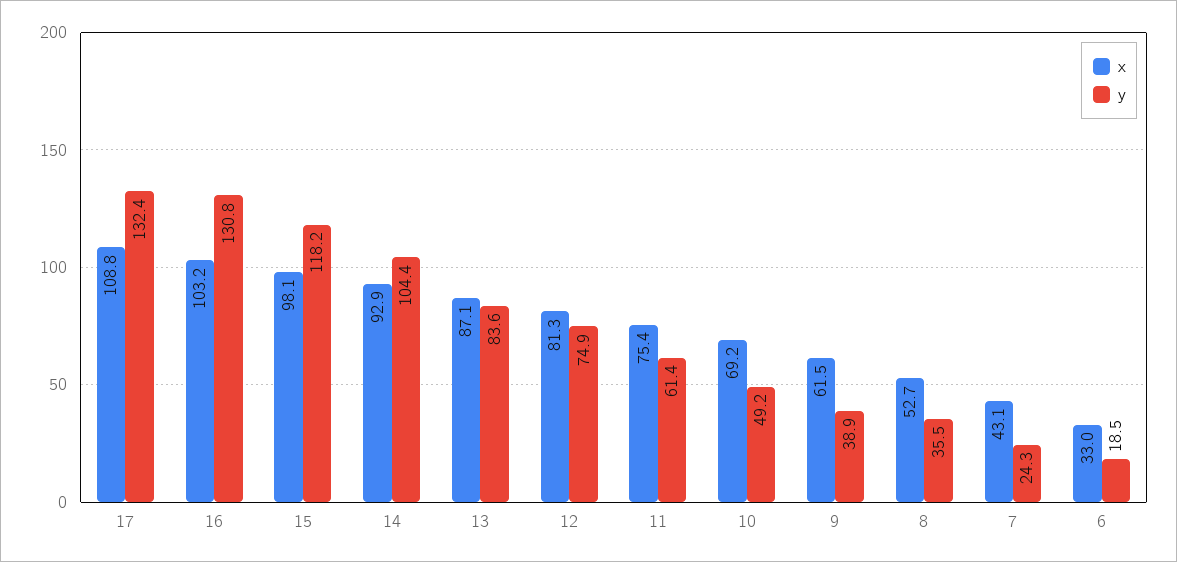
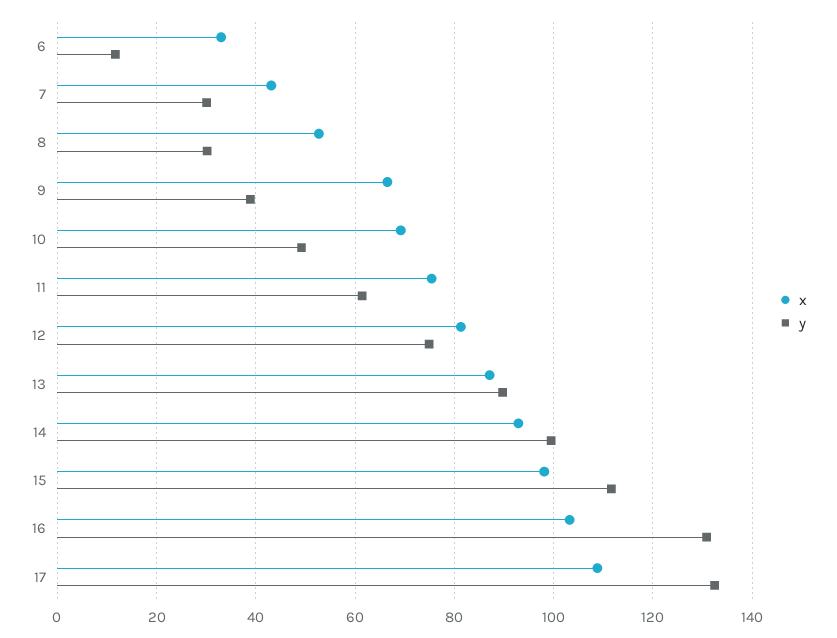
  {
    "x": {
      "17": 108.8,
      "16": 103.2,
      "15": 98.1,
      "14": 92.9,
      "13": 87.1,
      "12": 81.3,
      "11": 75.4,
      "10": 69.2,
-     "9": 61.5,
+     "9": 66,
      "8": 52.7,
      "7": 43.1,
      "6": 33
    },
    "y": {
      "17": 132.4,
      "16": 130.8,
-     "15": 118.2,
+     "15": 112,
-     "14": 104.4,
+     "14": 100,
-     "13": 83.6,
+     "13": 90,
      "12": 74.9,
      "11": 61.4,
      "10": 49.2,
      "9": 38.9,
-     "8": 35.5,
+     "8": 30,
-     "7": 24.3,
+     "7": 30,
-     "6": 18.5
+     "6": 12
    }
  }

